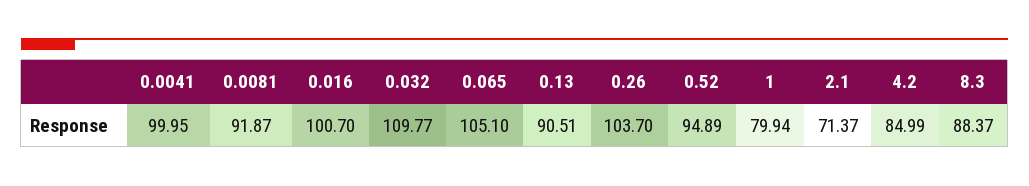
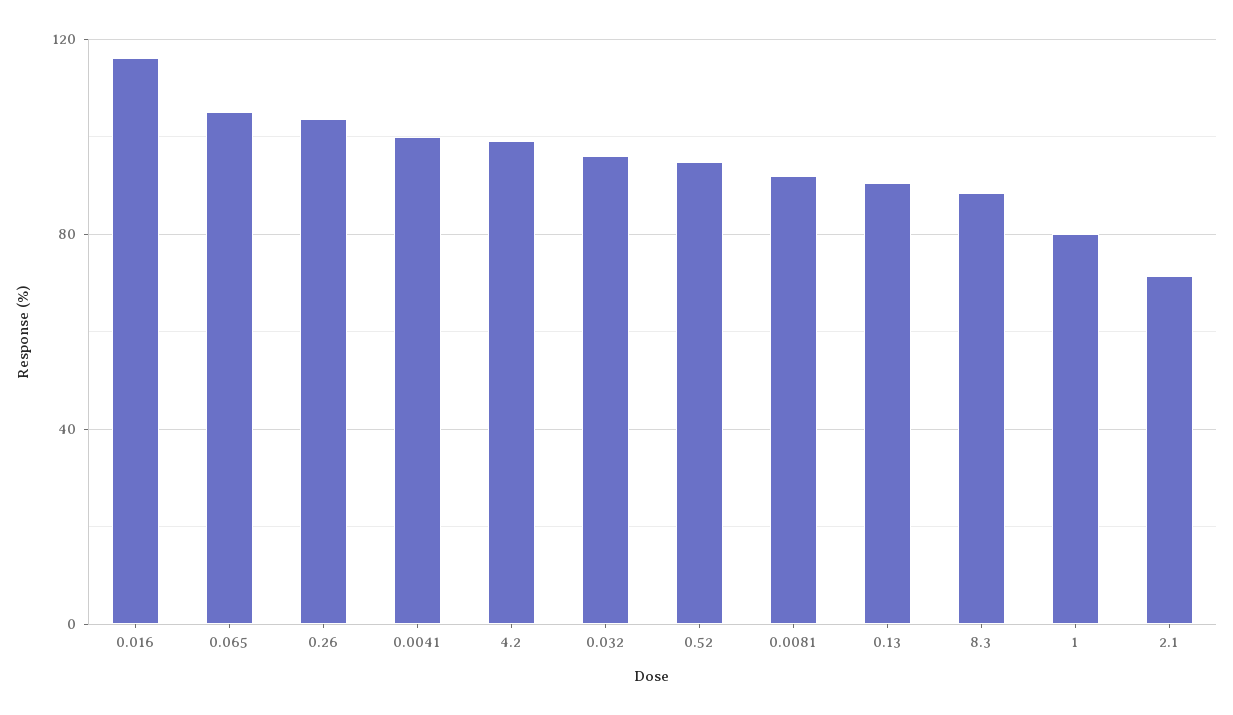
  {
    "0.0041": 99.95,
    "0.0081": 91.87,
-   "0.016": 100.7,
+   "0.016": 115,
-   "0.032": 109.77,
+   "0.032": 95,
    "0.065": 105.1,
    "0.13": 90.51,
    "0.26": 103.7,
    "0.52": 94.89,
    "1": 79.94,
    "2.1": 71.37,
-   "4.2": 84.99,
+   "4.2": 100,
    "8.3": 88.37
  }

